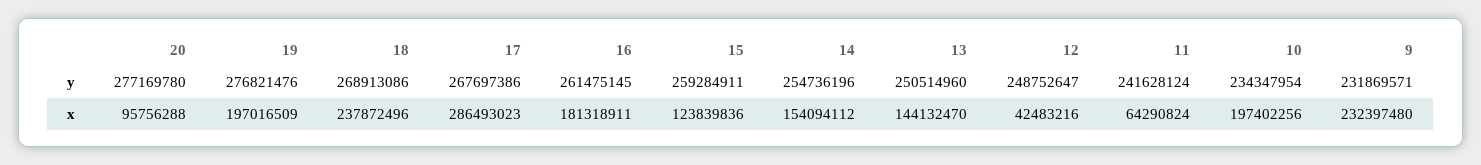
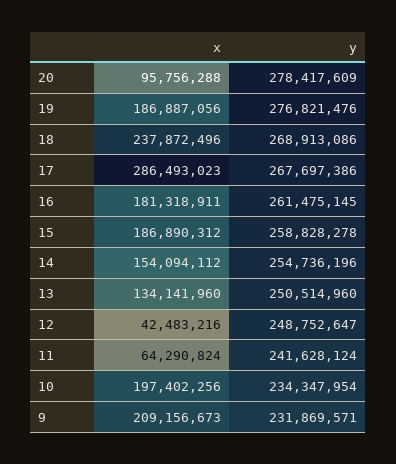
  {
    "20": {
-     "y": 277169780,
+     "y": 278417609,
      "x": 95756288
    },
    "19": {
      "y": 276821476,
-     "x": 197016509
+     "x": 186887056
    },
    "18": {
      "y": 268913086,
      "x": 237872496
    },
    "17": {
      "y": 267697386,
      "x": 286493023
    },
    "16": {
      "y": 261475145,
      "x": 181318911
    },
    "15": {
-     "y": 259284911,
+     "y": 258828278,
-     "x": 123839836
+     "x": 186890312
    },
    "14": {
      "y": 254736196,
      "x": 154094112
    },
    "13": {
      "y": 250514960,
-     "x": 144132470
+     "x": 134141960
    },
    "12": {
      "y": 248752647,
      "x": 42483216
    },
    "11": {
      "y": 241628124,
      "x": 64290824
    },
    "10": {
      "y": 234347954,
      "x": 197402256
    },
    "9": {
      "y": 231869571,
-     "x": 232397480
+     "x": 209156673
    }
  }

